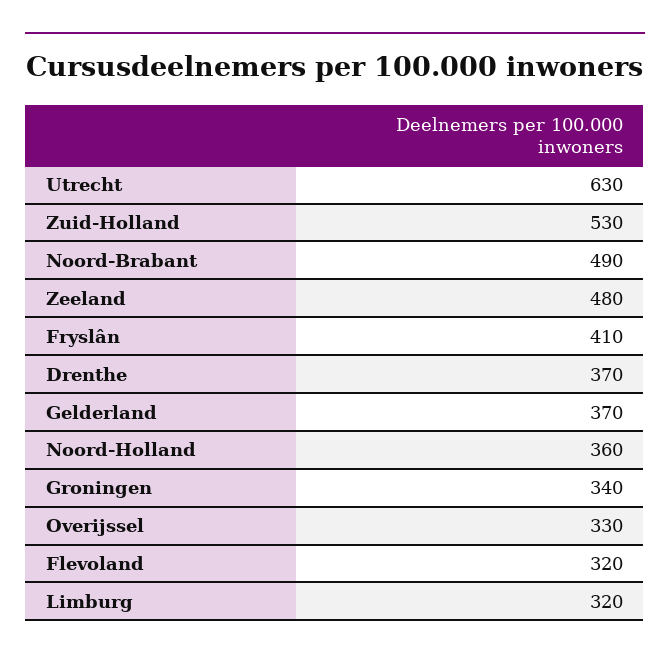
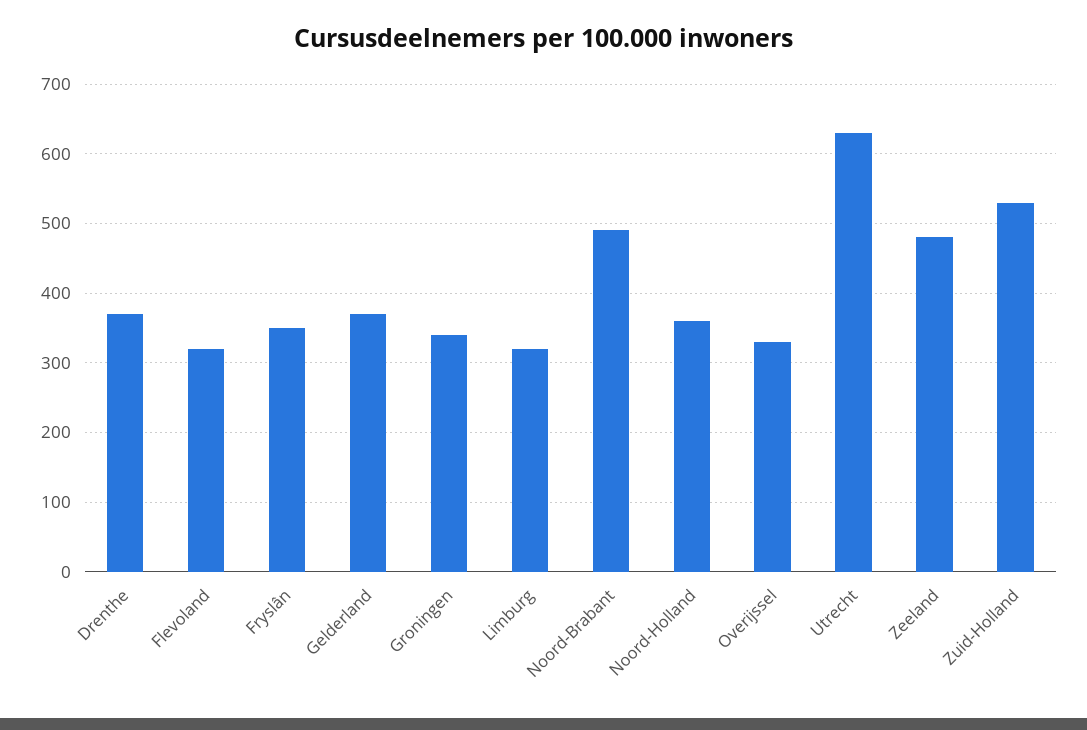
  {
    "Utrecht": 630,
    "Zuid-Holland": 530,
    "Noord-Brabant": 490,
    "Zeeland": 480,
-   "Fryslân": 410,
+   "Fryslân": 350,
    "Drenthe": 370,
    "Gelderland": 370,
    "Noord-Holland": 360,
    "Groningen": 340,
    "Overijssel": 330,
    "Flevoland": 320,
    "Limburg": 320
  }

